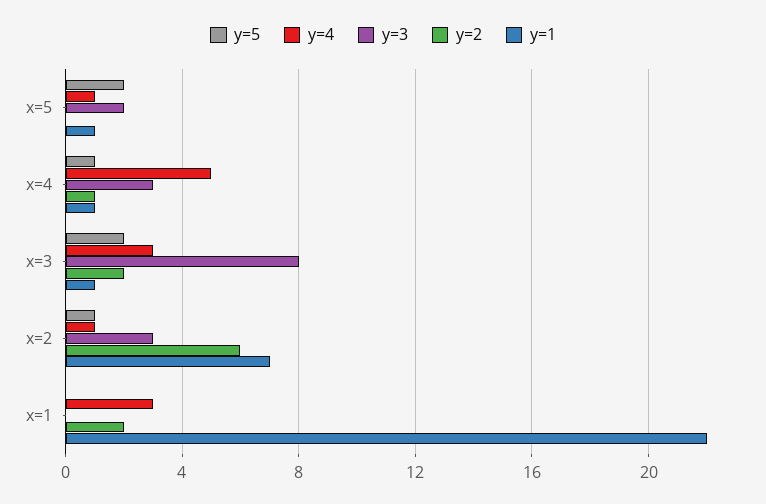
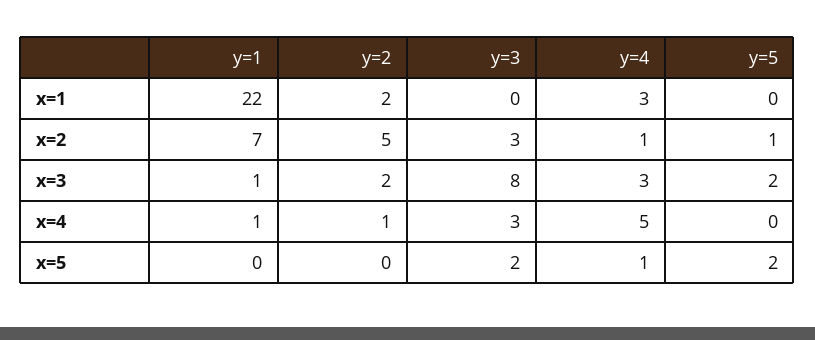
  {
    "y=5": {
      "x=5": 2,
-     "x=4": 1,
+     "x=4": 0,
      "x=3": 2,
      "x=2": 1,
      "x=1": 0
    },
    "y=4": {
      "x=5": 1,
      "x=4": 5,
      "x=3": 3,
      "x=2": 1,
      "x=1": 3
    },
    "y=3": {
      "x=5": 2,
      "x=4": 3,
      "x=3": 8,
      "x=2": 3,
      "x=1": 0
    },
    "y=2": {
      "x=5": 0,
      "x=4": 1,
      "x=3": 2,
-     "x=2": 6,
+     "x=2": 5,
      "x=1": 2
    },
    "y=1": {
-     "x=5": 1,
+     "x=5": 0,
      "x=4": 1,
      "x=3": 1,
      "x=2": 7,
      "x=1": 22
    }
  }

